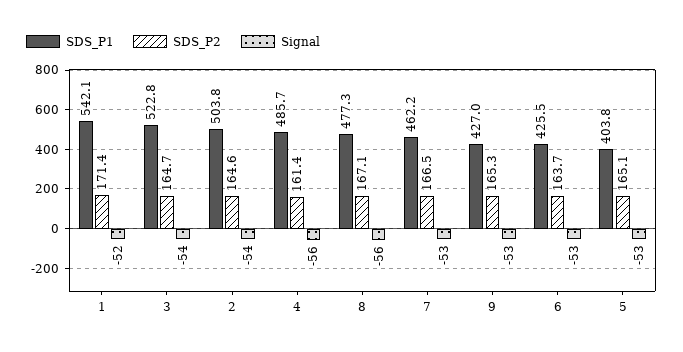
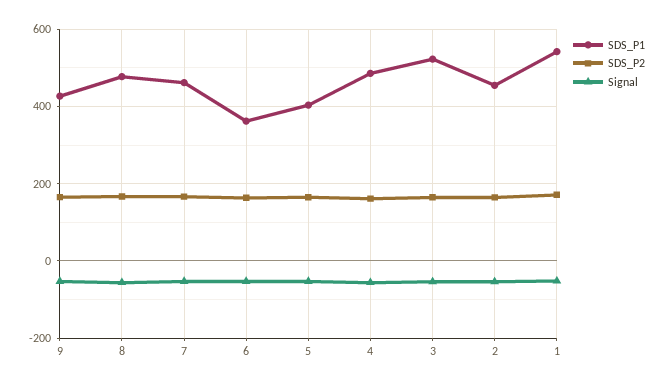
  {
    "SDS_P1": {
      "1": 542.1,
      "3": 522.8,
-     "2": 503.8,
+     "2": 460,
      "4": 485.7,
      "8": 477.3,
      "7": 462.2,
      "9": 427,
-     "6": 425.5,
+     "6": 360,
      "5": 403.8
    },
    "SDS_P2": {
      "1": 171.4,
      "3": 164.7,
      "2": 164.6,
      "4": 161.4,
      "8": 167.1,
      "7": 166.5,
      "9": 165.3,
      "6": 163.7,
      "5": 165.1
    },
    "Signal": {
      "1": -52,
      "3": -54,
      "2": -54,
      "4": -56,
      "8": -56,
      "7": -53,
      "9": -53,
      "6": -53,
      "5": -53
    }
  }

